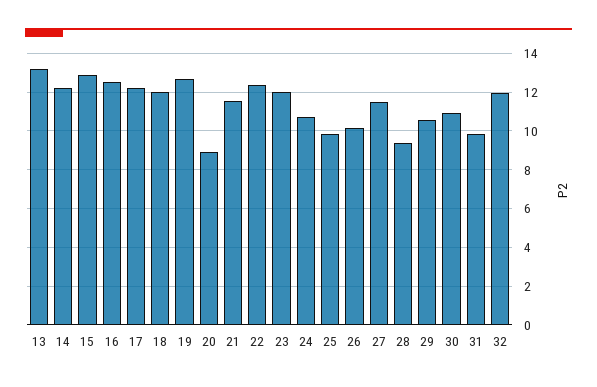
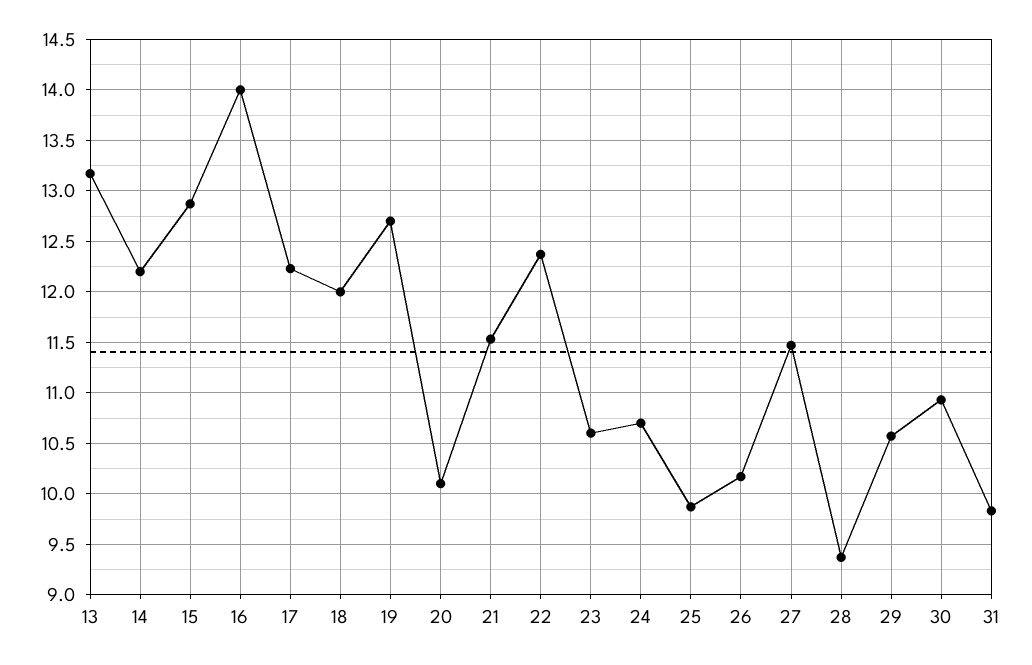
  {
    "13": 13.2,
    "14": 12.2,
    "15": 12.9,
-   "16": 12.5,
+   "16": 14,
    "17": 12.2,
    "18": 12,
    "19": 12.7,
-   "20": 9,
+   "20": 10.1,
    "21": 11.5,
    "22": 12.4,
-   "23": 12,
+   "23": 10.6,
    "24": 10.7,
    "25": 9.9,
    "26": 10.2,
    "27": 11.5,
    "28": 9.4,
    "29": 10.6,
    "30": 10.9,
-   "31": 9.8,
+   "31": 9.8
-   "32": 12
  }

